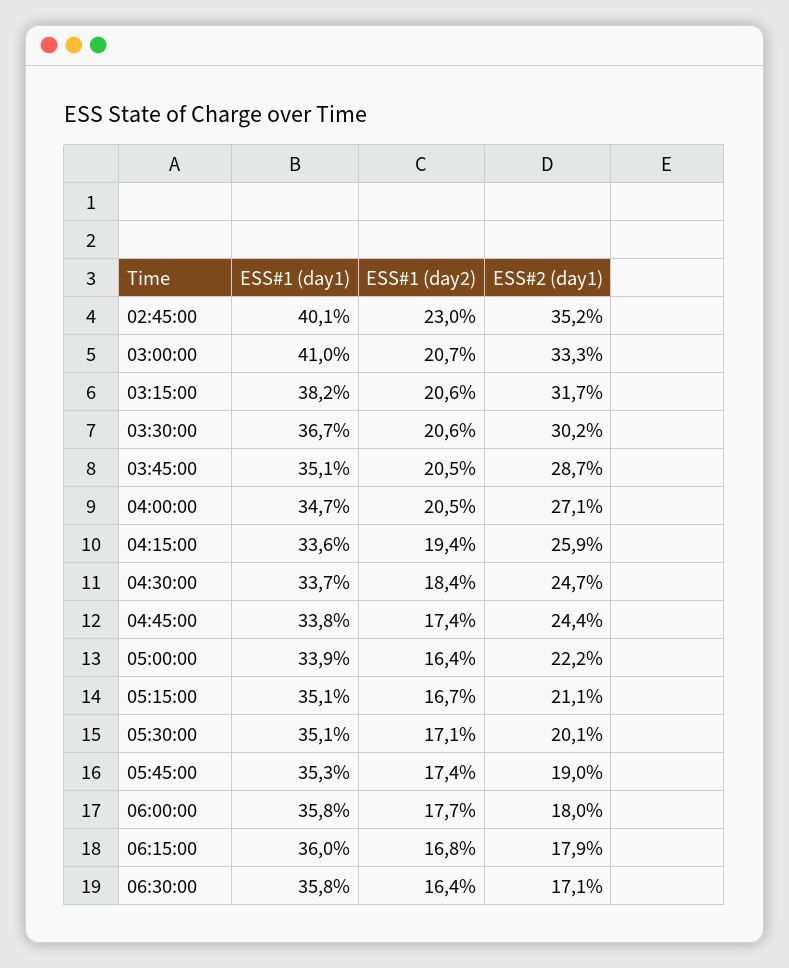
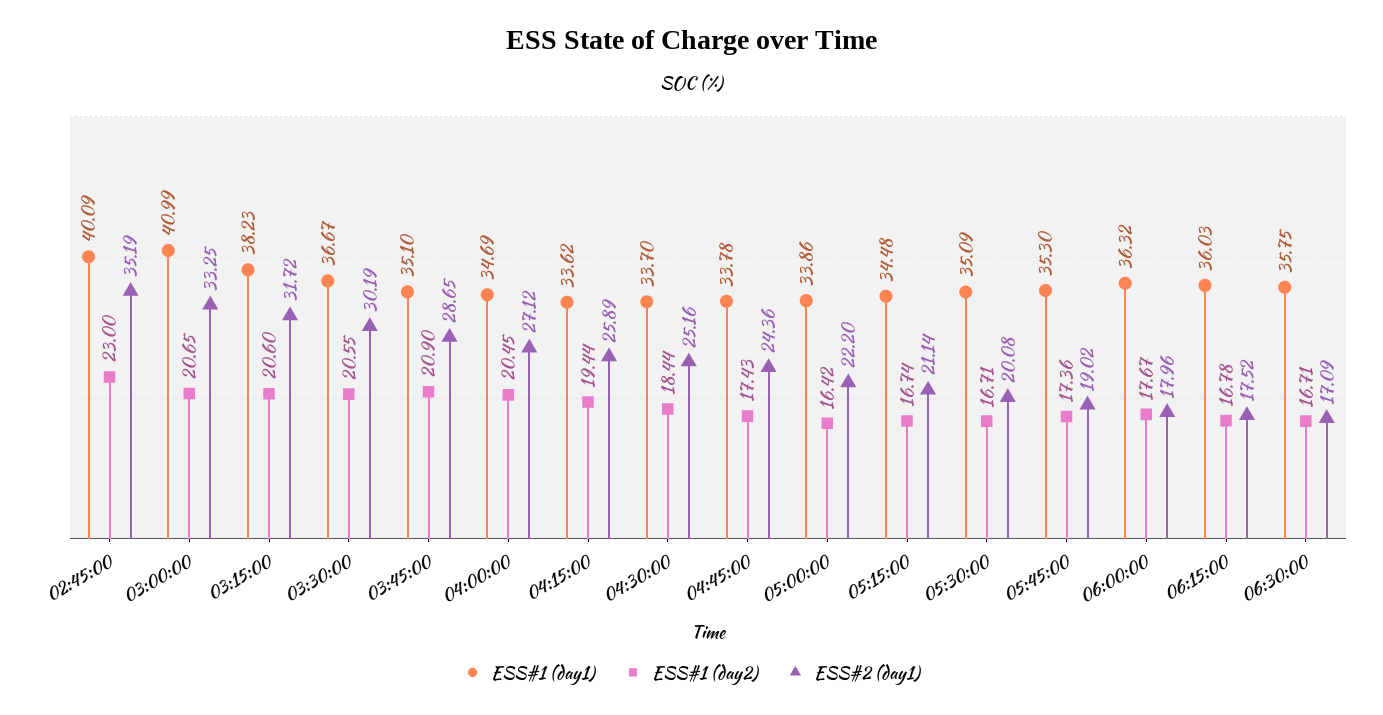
  {
    "ESS#1 (day1)": {
      "02:45:00": 40.09,
      "03:00:00": 40.99,
      "03:15:00": 38.23,
      "03:30:00": 36.67,
      "03:45:00": 35.1,
      "04:00:00": 34.69,
      "04:15:00": 33.62,
      "04:30:00": 33.7,
      "04:45:00": 33.78,
      "05:00:00": 33.86,
-     "05:15:00": 35.1,
+     "05:15:00": 34.48,
      "05:30:00": 35.09,
      "05:45:00": 35.3,
-     "06:00:00": 35.8,
+     "06:00:00": 36.32,
      "06:15:00": 36.03,
      "06:30:00": 35.75
    },
    "ESS#1 (day2)": {
      "02:45:00": 23,
      "03:00:00": 20.65,
      "03:15:00": 20.6,
      "03:30:00": 20.55,
-     "03:45:00": 20.5,
+     "03:45:00": 20.9,
      "04:00:00": 20.45,
      "04:15:00": 19.44,
      "04:30:00": 18.44,
      "04:45:00": 17.43,
      "05:00:00": 16.42,
      "05:15:00": 16.74,
-     "05:30:00": 17.1,
+     "05:30:00": 16.71,
      "05:45:00": 17.36,
      "06:00:00": 17.67,
      "06:15:00": 16.78,
-     "06:30:00": 16.4
+     "06:30:00": 16.71
    },
    "ESS#2 (day1)": {
      "02:45:00": 35.19,
      "03:00:00": 33.25,
      "03:15:00": 31.72,
      "03:30:00": 30.19,
      "03:45:00": 28.65,
      "04:00:00": 27.12,
      "04:15:00": 25.89,
-     "04:30:00": 24.7,
+     "04:30:00": 25.16,
      "04:45:00": 24.36,
      "05:00:00": 22.2,
      "05:15:00": 21.14,
      "05:30:00": 20.08,
      "05:45:00": 19.02,
      "06:00:00": 17.96,
-     "06:15:00": 17.9,
+     "06:15:00": 17.52,
      "06:30:00": 17.09
    }
  }

